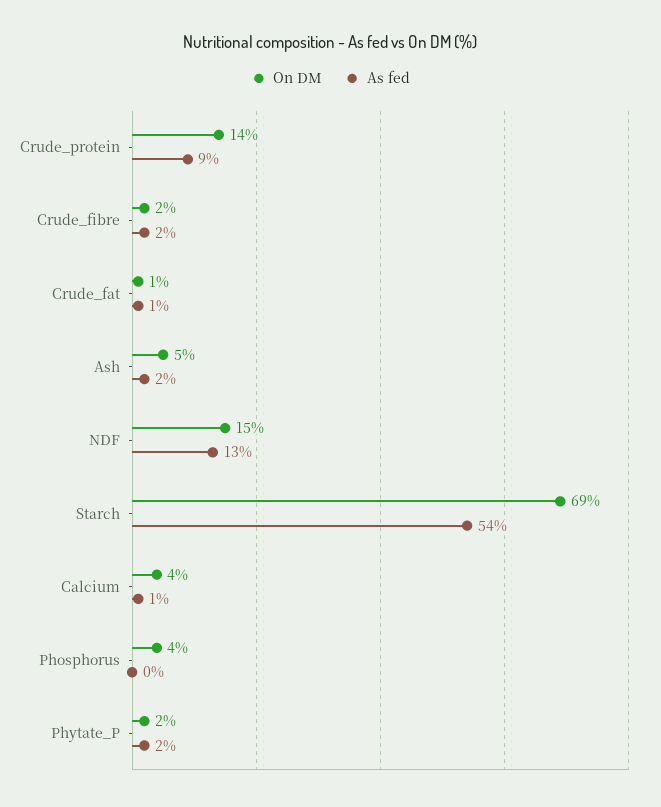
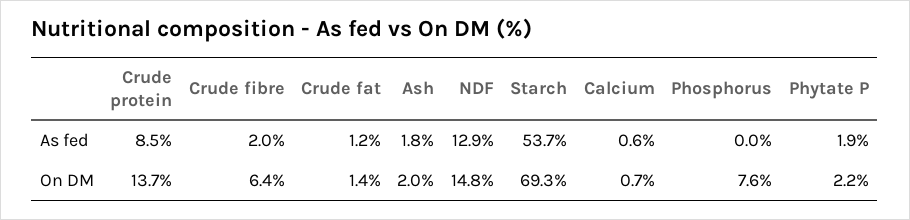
  {
    "On DM": {
      "Crude_protein": 13.7,
-     "Crude_fibre": 2,
+     "Crude_fibre": 6.4,
      "Crude_fat": 1.4,
-     "Ash": 5,
+     "Ash": 2,
      "NDF": 14.8,
      "Starch": 69.3,
-     "Calcium": 4,
+     "Calcium": 0.7,
-     "Phosphorus": 4,
+     "Phosphorus": 7.6,
      "Phytate_P": 2.2
    },
    "As fed": {
      "Crude_protein": 8.5,
      "Crude_fibre": 2,
      "Crude_fat": 1.2,
      "Ash": 1.8,
      "NDF": 12.9,
      "Starch": 53.7,
      "Calcium": 0.6,
      "Phosphorus": 0,
      "Phytate_P": 1.9
    }
  }

